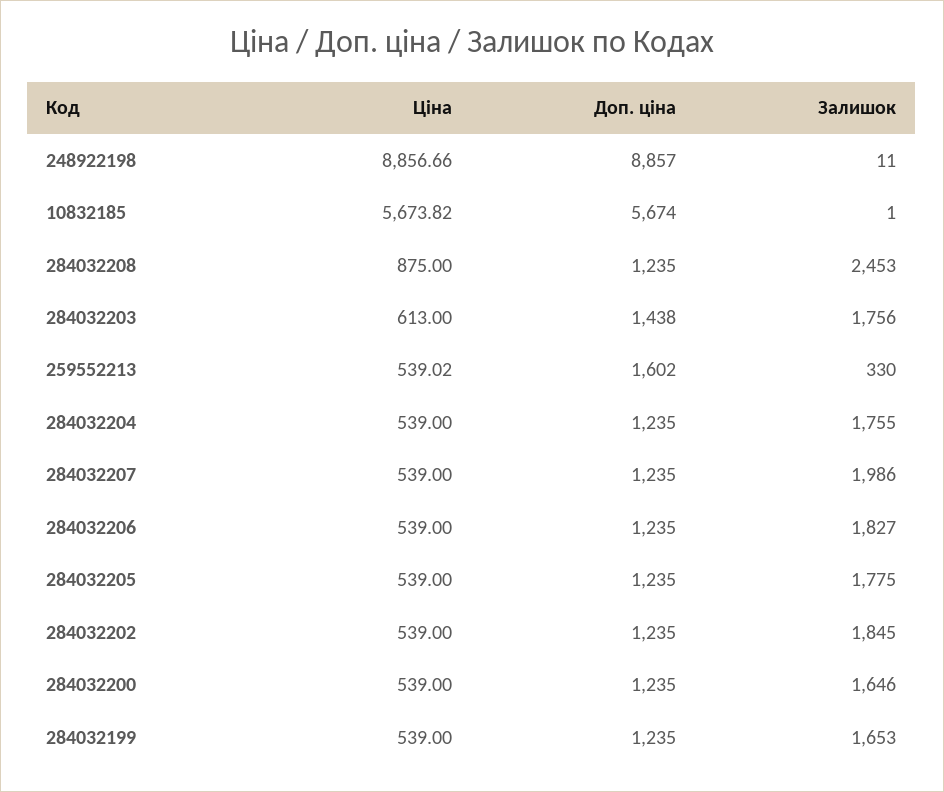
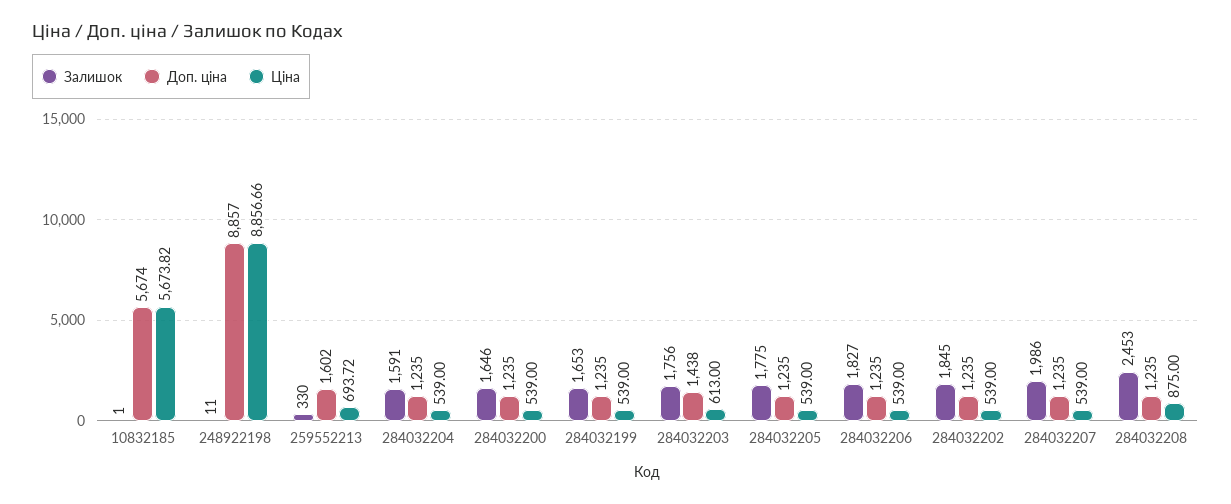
  {
    "Ціна": {
      "248922198": 8856.66,
      "10832185": 5673.82,
      "284032208": 875,
      "284032203": 613,
-     "259552213": 539.02,
+     "259552213": 693.72,
      "284032204": 539,
      "284032207": 539,
      "284032206": 539,
      "284032205": 539,
      "284032202": 539,
      "284032200": 539,
      "284032199": 539
    },
    "Доп. ціна": {
      "248922198": 8857,
      "10832185": 5674,
      "284032208": 1235,
      "284032203": 1438,
      "259552213": 1602,
      "284032204": 1235,
      "284032207": 1235,
      "284032206": 1235,
      "284032205": 1235,
      "284032202": 1235,
      "284032200": 1235,
      "284032199": 1235
    },
    "Залишок": {
      "248922198": 11,
      "10832185": 1,
      "284032208": 2453,
      "284032203": 1756,
      "259552213": 330,
-     "284032204": 1755,
+     "284032204": 1591,
      "284032207": 1986,
      "284032206": 1827,
      "284032205": 1775,
      "284032202": 1845,
      "284032200": 1646,
      "284032199": 1653
    }
  }

